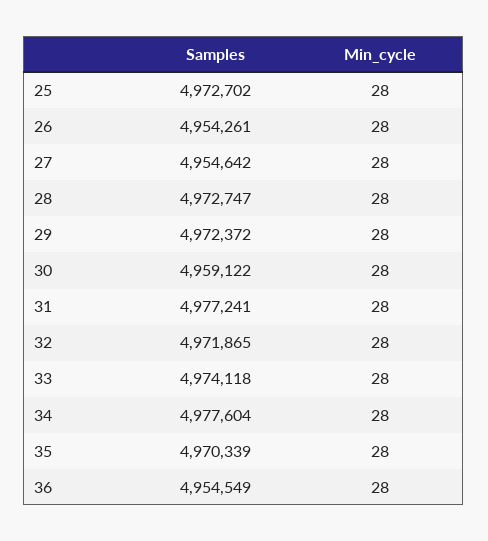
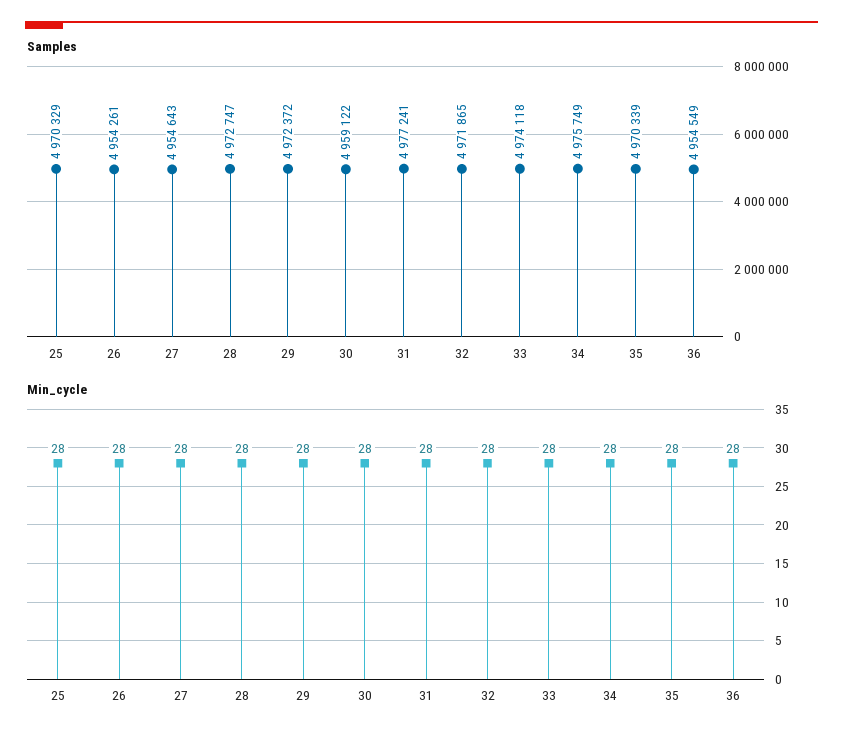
  {
    "Samples": {
-     "25": 4972702,
+     "25": 4970329,
      "26": 4954261,
-     "27": 4954642,
+     "27": 4954643,
      "28": 4972747,
      "29": 4972372,
      "30": 4959122,
      "31": 4977241,
      "32": 4971865,
      "33": 4974118,
-     "34": 4977604,
+     "34": 4975749,
      "35": 4970339,
      "36": 4954549
    },
    "Min_cycle": {
      "25": 28,
      "26": 28,
      "27": 28,
      "28": 28,
      "29": 28,
      "30": 28,
      "31": 28,
      "32": 28,
      "33": 28,
      "34": 28,
      "35": 28,
      "36": 28
    }
  }

